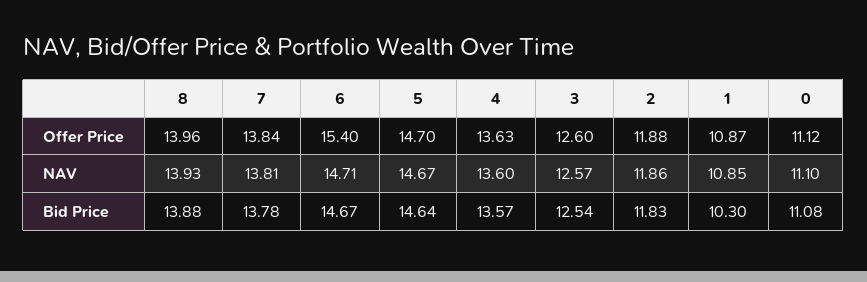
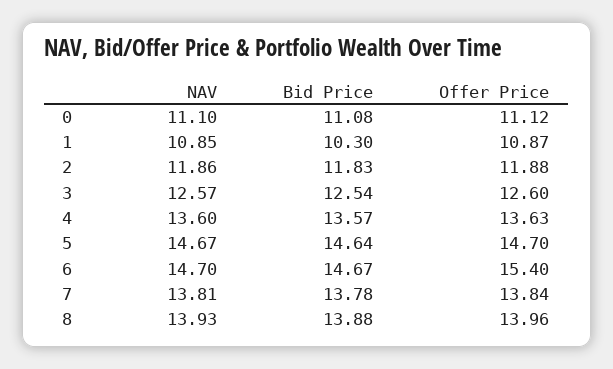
  {
    "8": {
      "Offer Price": 13.96,
      "NAV": 13.93,
      "Bid Price": 13.88
    },
    "7": {
      "Offer Price": 13.84,
      "NAV": 13.81,
      "Bid Price": 13.78
    },
    "6": {
      "Offer Price": 15.4,
-     "NAV": 14.71,
+     "NAV": 14.7,
      "Bid Price": 14.67
    },
    "5": {
      "Offer Price": 14.7,
      "NAV": 14.67,
      "Bid Price": 14.64
    },
    "4": {
      "Offer Price": 13.63,
      "NAV": 13.6,
      "Bid Price": 13.57
    },
    "3": {
      "Offer Price": 12.6,
      "NAV": 12.57,
      "Bid Price": 12.54
    },
    "2": {
      "Offer Price": 11.88,
      "NAV": 11.86,
      "Bid Price": 11.83
    },
    "1": {
      "Offer Price": 10.87,
      "NAV": 10.85,
      "Bid Price": 10.3
    },
    "0": {
      "Offer Price": 11.12,
      "NAV": 11.1,
      "Bid Price": 11.08
    }
  }

